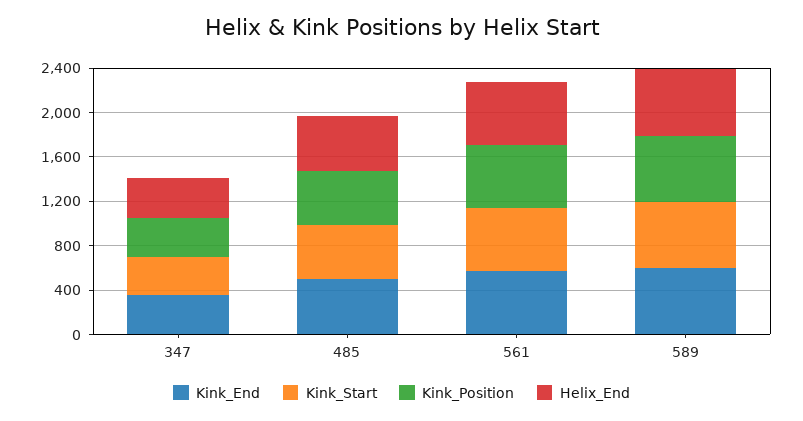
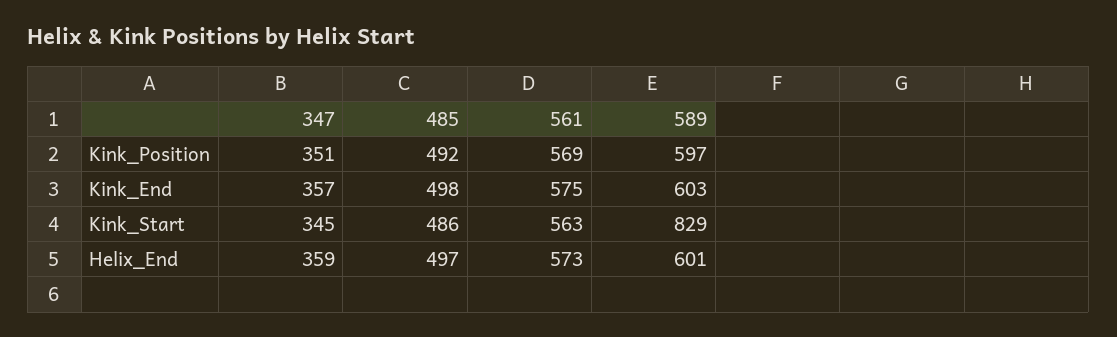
  {
    "Kink_End": {
      "347": 357,
      "485": 498,
      "561": 575,
      "589": 603
    },
    "Kink_Start": {
      "347": 345,
      "485": 486,
      "561": 563,
-     "589": 600
+     "589": 829
    },
    "Kink_Position": {
      "347": 351,
      "485": 492,
      "561": 569,
      "589": 597
    },
    "Helix_End": {
      "347": 359,
      "485": 497,
      "561": 573,
      "589": 601
    }
  }

